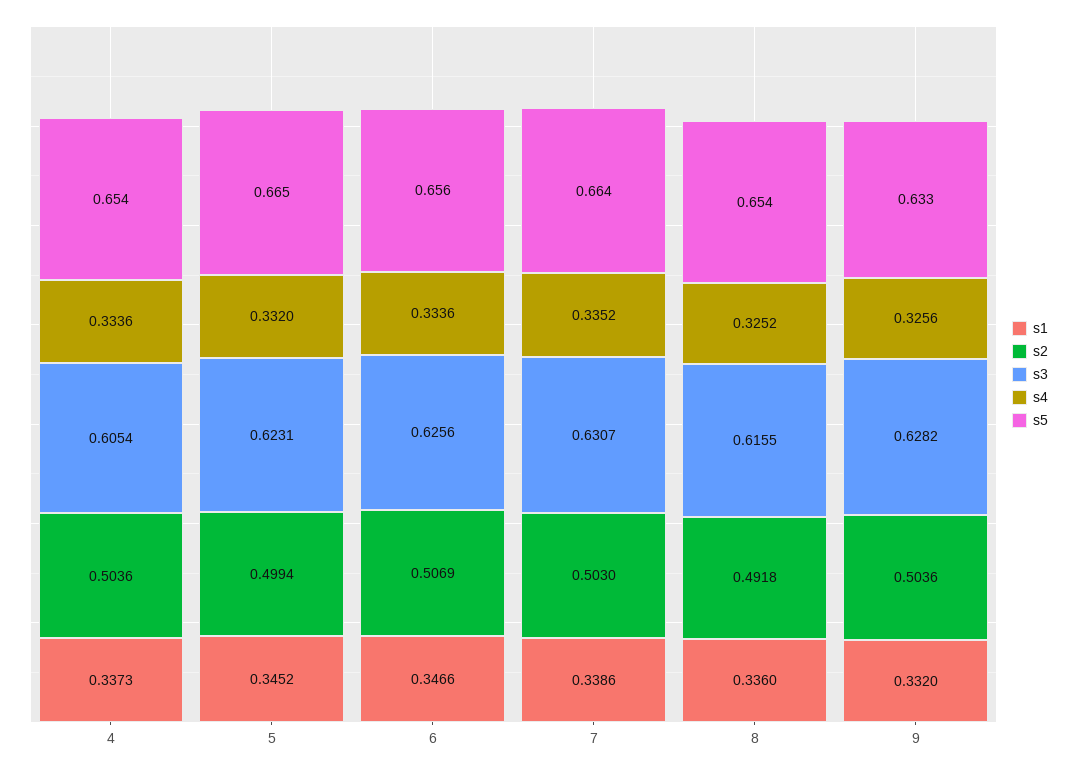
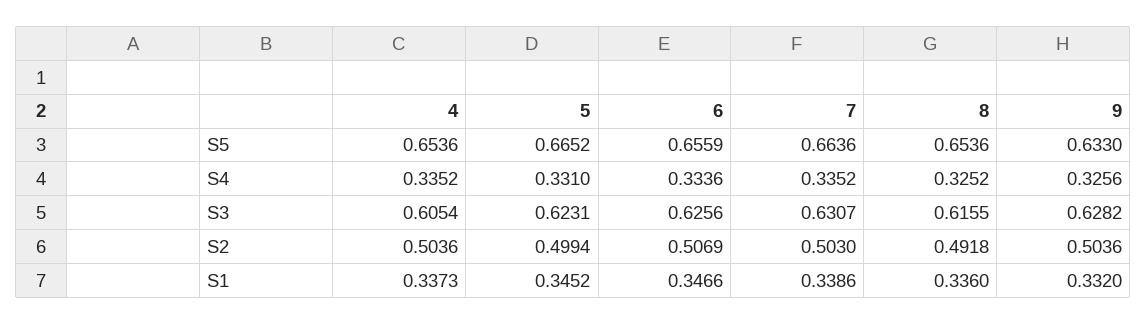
  {
    "s1": {
      "4": 0.3373,
      "5": 0.3452,
      "6": 0.3466,
      "7": 0.3386,
      "8": 0.336,
      "9": 0.332
    },
    "s2": {
      "4": 0.5036,
      "5": 0.4994,
      "6": 0.5069,
      "7": 0.503,
      "8": 0.4918,
      "9": 0.5036
    },
    "s3": {
      "4": 0.6054,
      "5": 0.6231,
      "6": 0.6256,
      "7": 0.6307,
      "8": 0.6155,
      "9": 0.6282
    },
    "s4": {
-     "4": 0.3336,
+     "4": 0.3352,
-     "5": 0.332,
+     "5": 0.331,
      "6": 0.3336,
      "7": 0.3352,
      "8": 0.3252,
      "9": 0.3256
    },
    "s5": {
      "4": 0.6536,
      "5": 0.6652,
      "6": 0.6559,
      "7": 0.6636,
      "8": 0.6536,
      "9": 0.633
    }
  }

